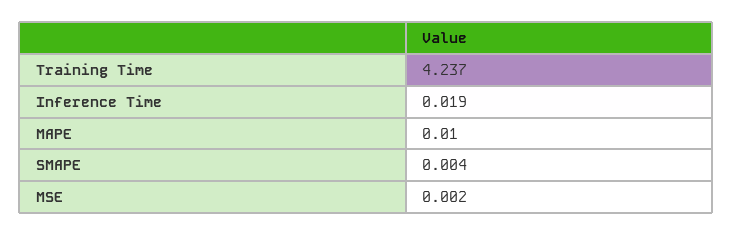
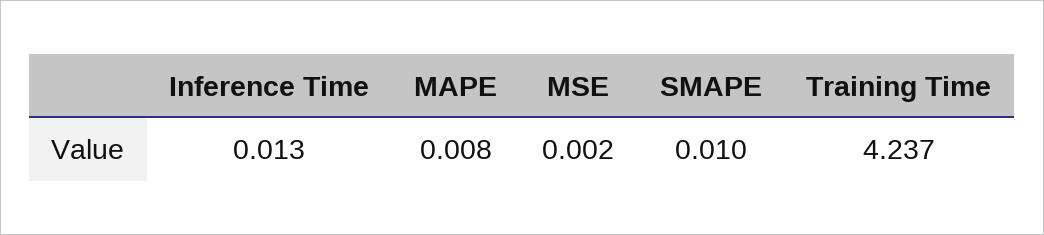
  {
    "Training Time": 4.237,
-   "Inference Time": 0.019,
+   "Inference Time": 0.013,
-   "MAPE": 0.01,
+   "MAPE": 0.008,
-   "SMAPE": 0.004,
+   "SMAPE": 0.01,
    "MSE": 0.002
  }

